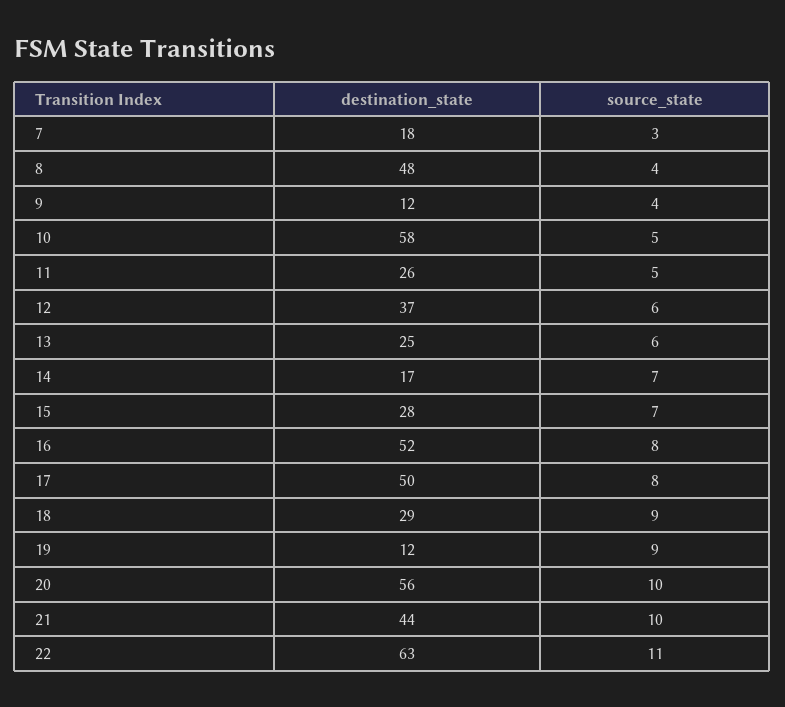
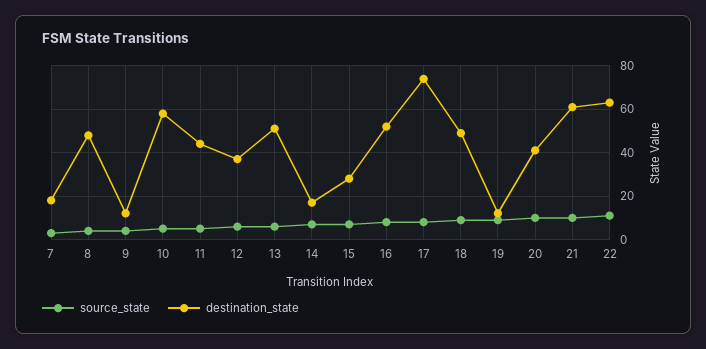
  {
    "destination_state": {
      "7": 18,
      "8": 48,
      "9": 12,
      "10": 58,
-     "11": 26,
+     "11": 45,
      "12": 37,
-     "13": 25,
+     "13": 50,
      "14": 17,
      "15": 28,
      "16": 52,
-     "17": 50,
+     "17": 75,
-     "18": 29,
+     "18": 50,
      "19": 12,
-     "20": 56,
+     "20": 40,
-     "21": 44,
+     "21": 60,
      "22": 63
    },
    "source_state": {
      "7": 3,
      "8": 4,
      "9": 4,
      "10": 5,
      "11": 5,
      "12": 6,
      "13": 6,
      "14": 7,
      "15": 7,
      "16": 8,
      "17": 8,
      "18": 9,
      "19": 9,
      "20": 10,
      "21": 10,
      "22": 11
    }
  }

